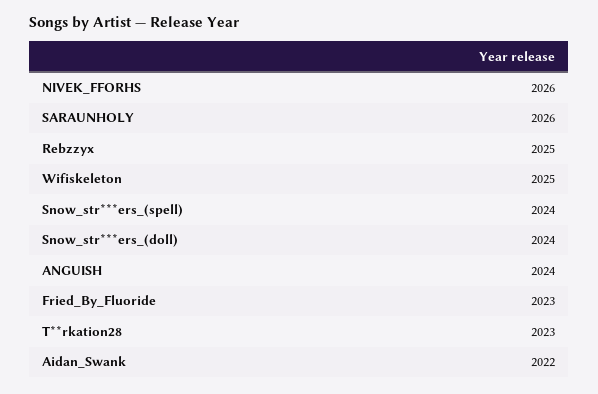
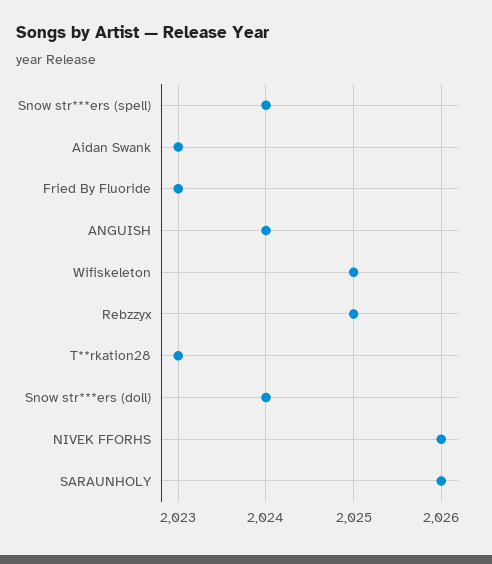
  {
    "NIVEK_FFORHS": 2026,
    "SARAUNHOLY": 2026,
    "Rebzzyx": 2025,
    "Wifiskeleton": 2025,
    "Snow_str***ers_(spell)": 2024,
    "Snow_str***ers_(doll)": 2024,
    "ANGUISH": 2024,
    "Fried_By_Fluoride": 2023,
    "T**rkation28": 2023,
-   "Aidan_Swank": 2022
+   "Aidan_Swank": 2023
  }

